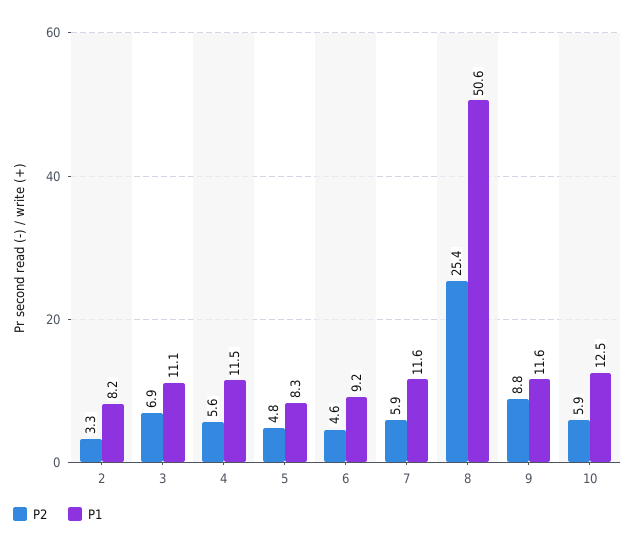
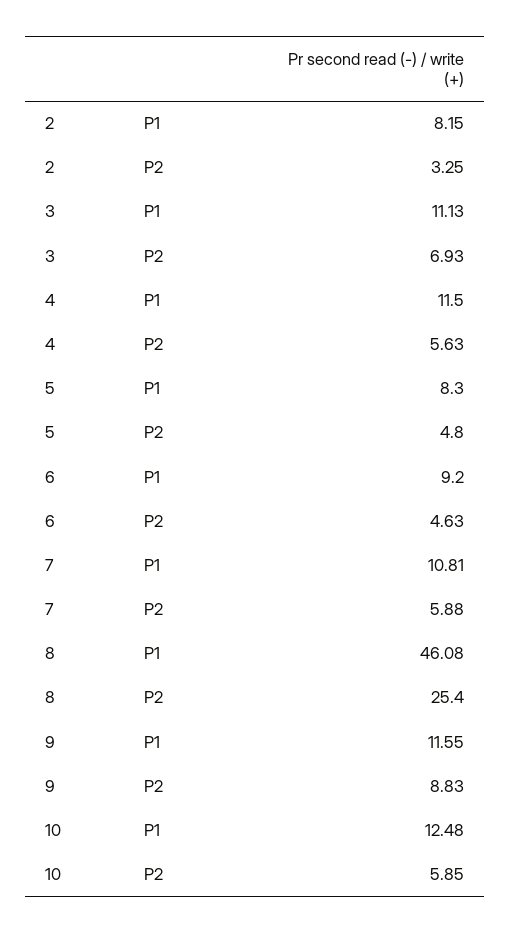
  {
    "P2": {
      "2": 3.25,
      "3": 6.93,
      "4": 5.63,
      "5": 4.8,
      "6": 4.63,
      "7": 5.88,
      "8": 25.4,
      "9": 8.83,
      "10": 5.85
    },
    "P1": {
      "2": 8.15,
      "3": 11.13,
      "4": 11.5,
      "5": 8.3,
      "6": 9.2,
-     "7": 11.6,
+     "7": 10.81,
-     "8": 50.6,
+     "8": 46.08,
      "9": 11.55,
      "10": 12.48
    }
  }

